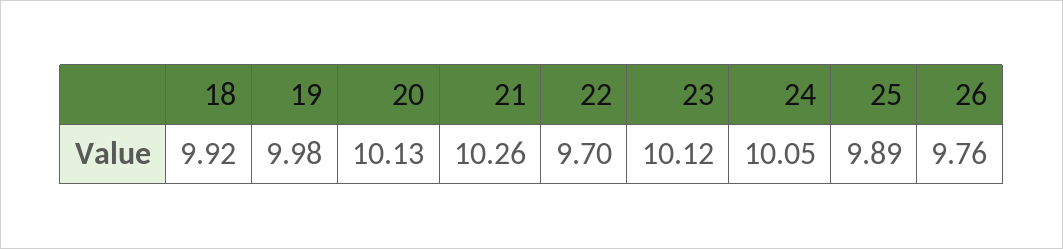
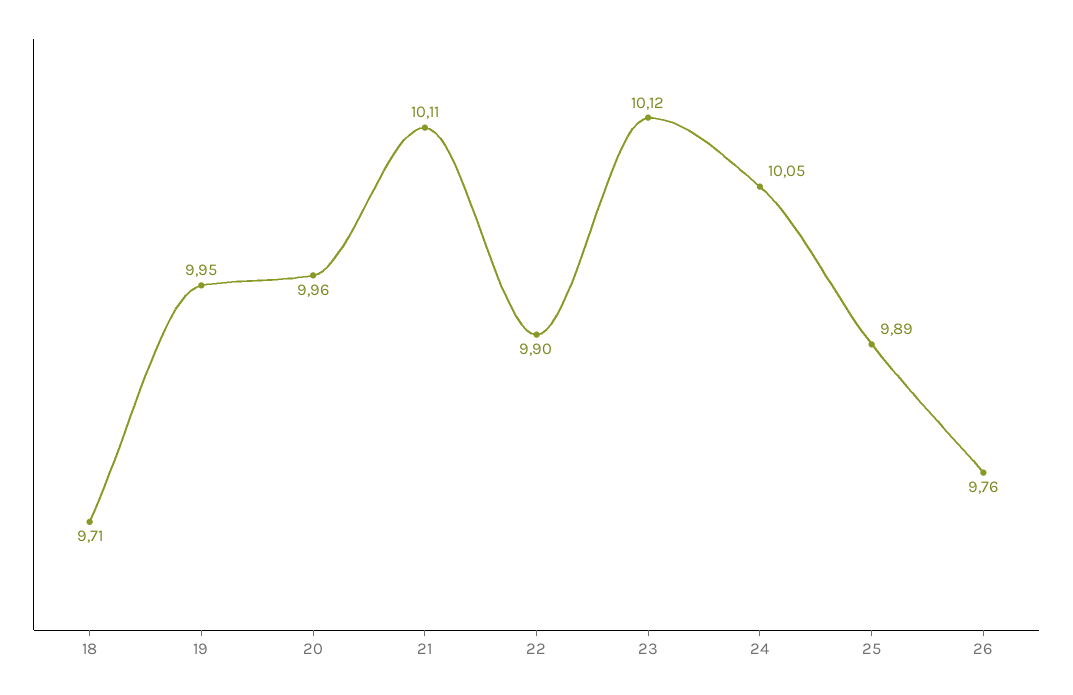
  {
-   "18": 9.92,
+   "18": 9.71,
-   "19": 9.98,
+   "19": 9.95,
-   "20": 10.13,
+   "20": 9.96,
-   "21": 10.26,
+   "21": 10.11,
-   "22": 9.7,
+   "22": 9.9,
    "23": 10.12,
    "24": 10.05,
    "25": 9.89,
    "26": 9.76
  }

